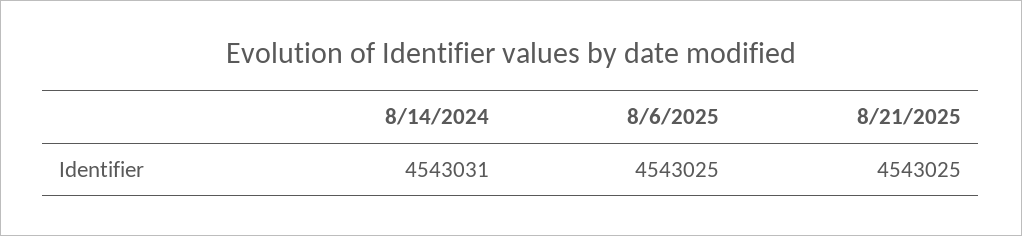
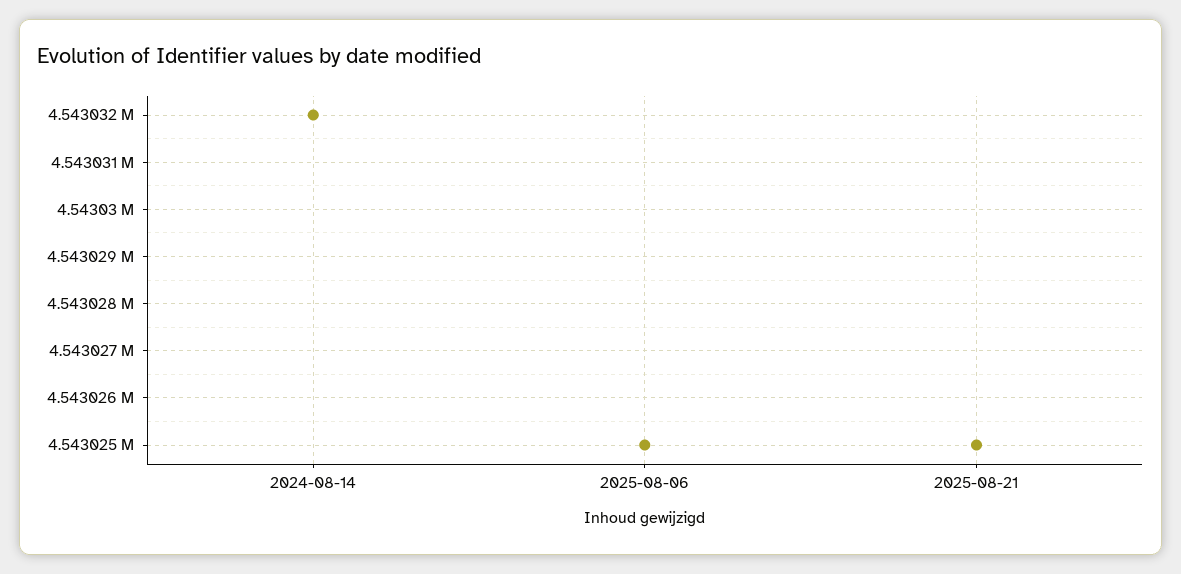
  {
-   "8/14/2024": 4543031,
+   "8/14/2024": 4543032,
    "8/6/2025": 4543025,
    "8/21/2025": 4543025
  }

